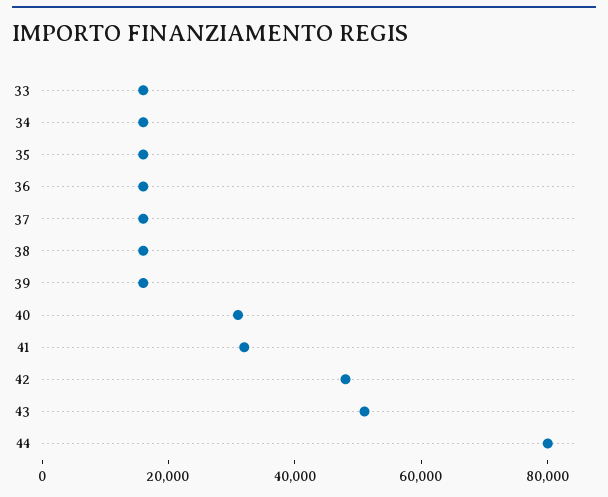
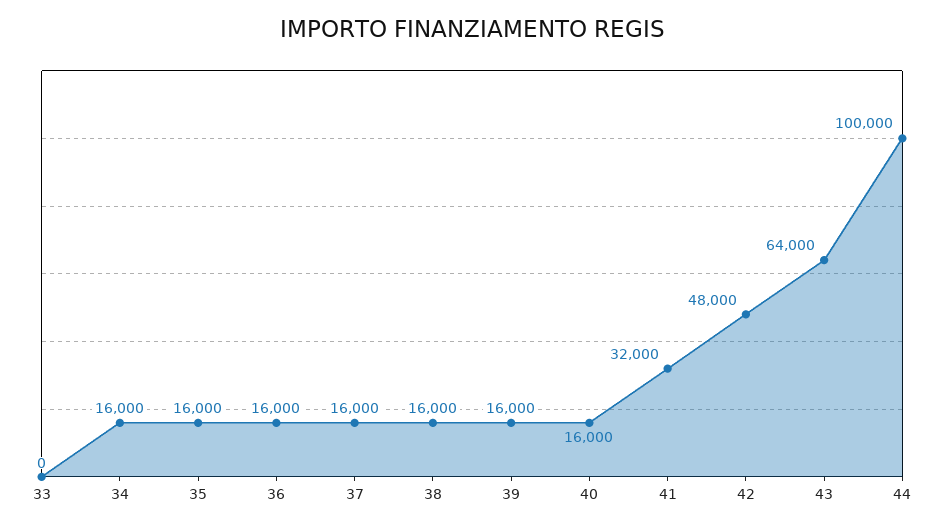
  {
-   "33": 15000,
+   "33": 0,
    "34": 16000,
    "35": 16000,
    "36": 16000,
    "37": 16000,
    "38": 16000,
    "39": 16000,
-   "40": 30000,
+   "40": 16000,
    "41": 32000,
    "42": 48000,
-   "43": 50000,
+   "43": 64000,
-   "44": 80000
+   "44": 100000
  }

